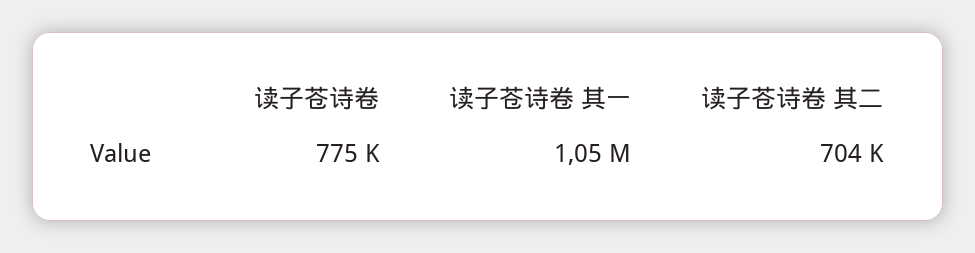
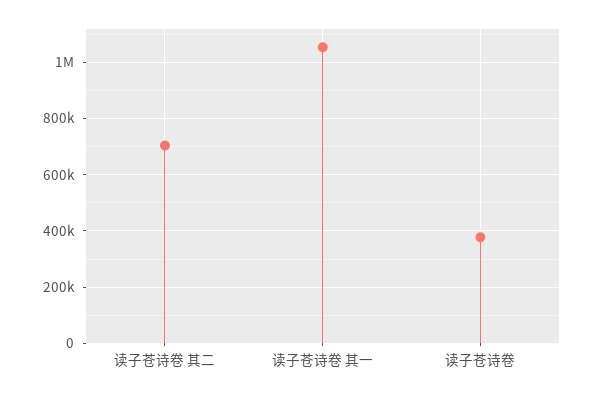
  {
-   "读子苍诗卷": 775000,
+   "读子苍诗卷": 375000,
    "读子苍诗卷 其一": 1050000,
    "读子苍诗卷 其二": 704000
  }

